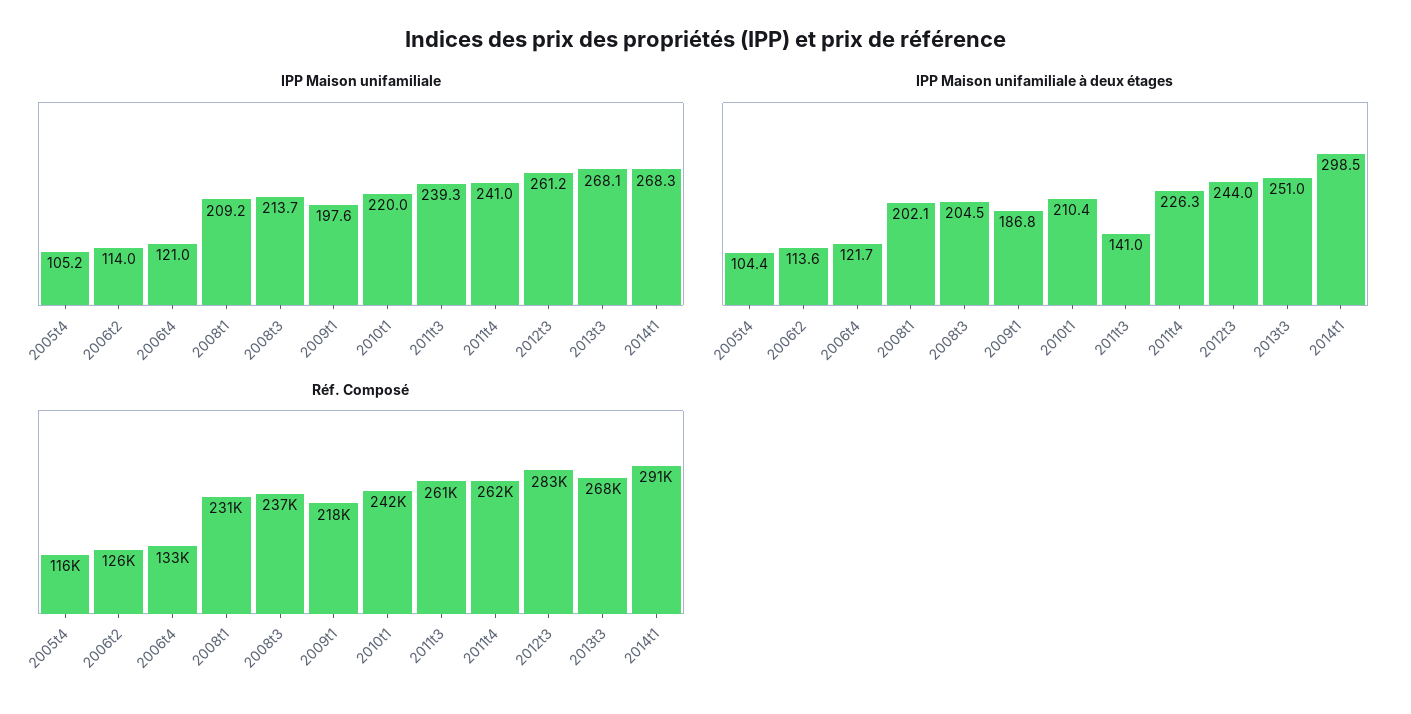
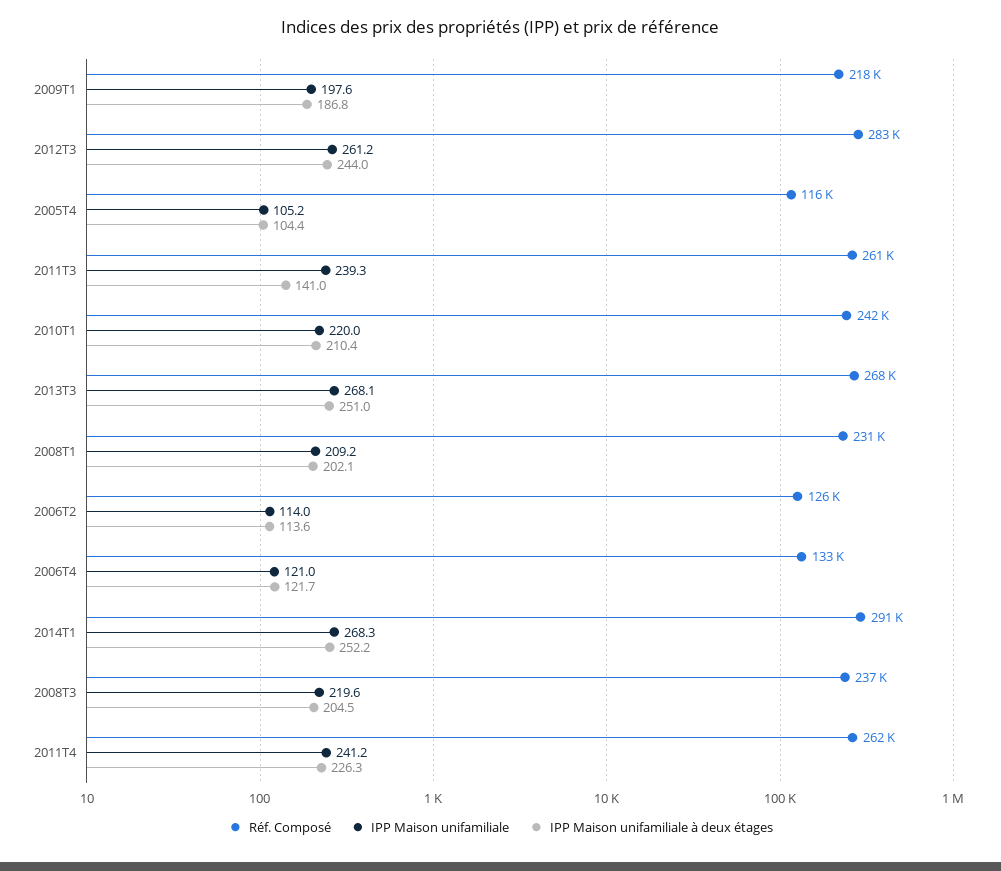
  {
    "IPP Maison unifamiliale": {
      "2005t4": 105.2,
      "2006t2": 114,
      "2006t4": 121,
      "2008t1": 209.2,
-     "2008t3": 213.7,
+     "2008t3": 219.6,
      "2009t1": 197.6,
      "2010t1": 220,
      "2011t3": 239.3,
-     "2011t4": 241,
+     "2011t4": 241.2,
      "2012t3": 261.2,
      "2013t3": 268.1,
      "2014t1": 268.3
    },
    "IPP Maison unifamiliale à deux étages": {
      "2005t4": 104.4,
      "2006t2": 113.6,
      "2006t4": 121.7,
      "2008t1": 202.1,
      "2008t3": 204.5,
      "2009t1": 186.8,
      "2010t1": 210.4,
      "2011t3": 141,
      "2011t4": 226.3,
      "2012t3": 244,
      "2013t3": 251,
-     "2014t1": 298.5
+     "2014t1": 252.2
    },
    "Réf. Composé": {
      "2005t4": 116000,
      "2006t2": 126000,
      "2006t4": 133000,
      "2008t1": 231000,
      "2008t3": 237000,
      "2009t1": 218000,
      "2010t1": 242000,
      "2011t3": 261000,
      "2011t4": 262000,
      "2012t3": 283000,
      "2013t3": 268000,
      "2014t1": 291000
    }
  }

